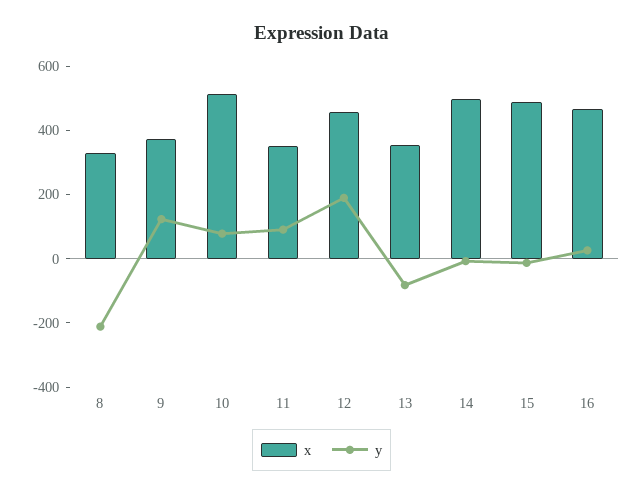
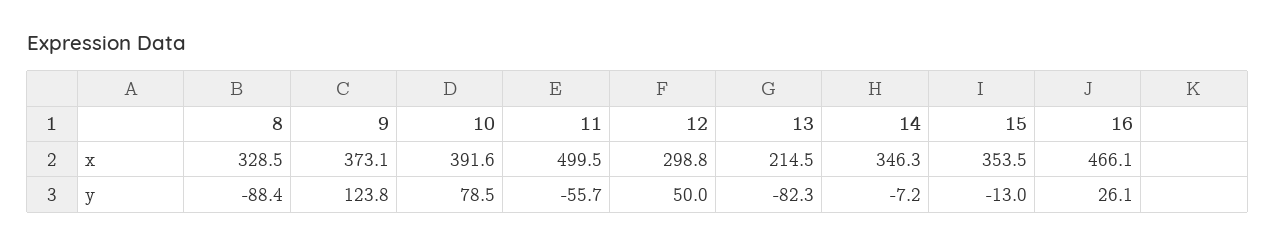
  {
    "x": {
      "8": 328.5,
      "9": 373.1,
-     "10": 500,
+     "10": 391.6,
-     "11": 350,
+     "11": 499.5,
-     "12": 450,
+     "12": 298.8,
-     "13": 350,
+     "13": 214.5,
-     "14": 500,
+     "14": 346.3,
-     "15": 500,
+     "15": 353.5,
      "16": 466.1
    },
    "y": {
-     "8": -200,
+     "8": -88.4,
      "9": 123.8,
      "10": 78.5,
-     "11": 100,
+     "11": -55.7,
-     "12": 200,
+     "12": 50,
      "13": -82.3,
      "14": -7.2,
      "15": -13,
      "16": 26.1
    }
  }

